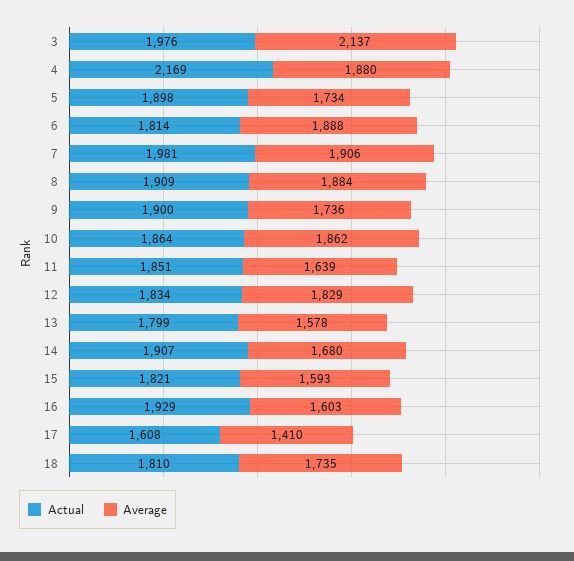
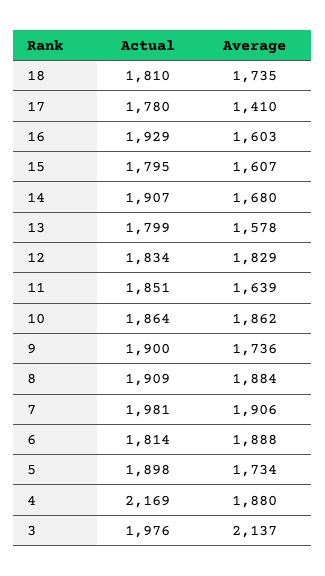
  {
    "Actual": {
      "3": 1976,
      "4": 2169,
      "5": 1898,
      "6": 1814,
      "7": 1981,
      "8": 1909,
      "9": 1900,
      "10": 1864,
      "11": 1851,
      "12": 1834,
      "13": 1799,
      "14": 1907,
-     "15": 1821,
+     "15": 1795,
      "16": 1929,
-     "17": 1608,
+     "17": 1780,
      "18": 1810
    },
    "Average": {
      "3": 2137,
      "4": 1880,
      "5": 1734,
      "6": 1888,
      "7": 1906,
      "8": 1884,
      "9": 1736,
      "10": 1862,
      "11": 1639,
      "12": 1829,
      "13": 1578,
      "14": 1680,
-     "15": 1593,
+     "15": 1607,
      "16": 1603,
      "17": 1410,
      "18": 1735
    }
  }

